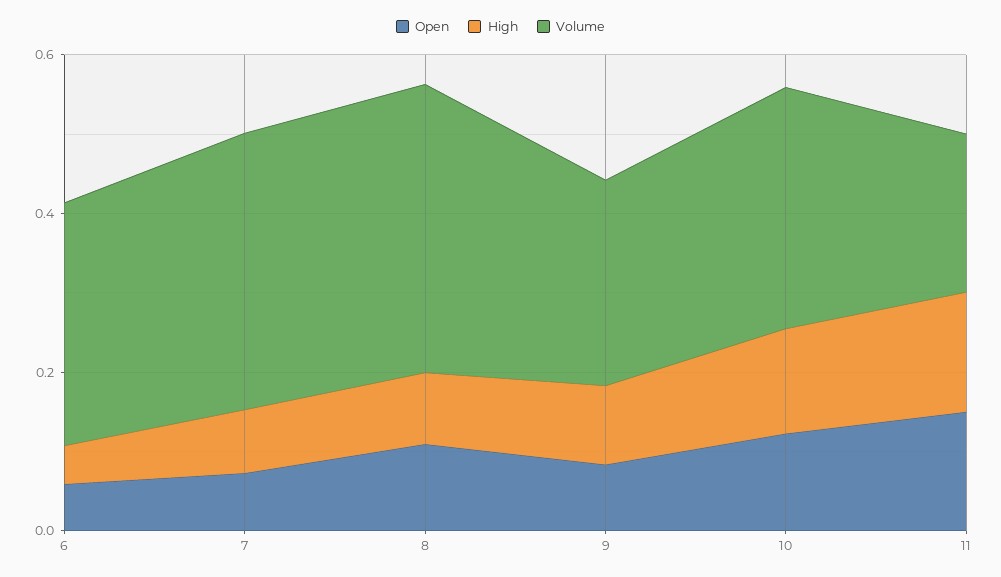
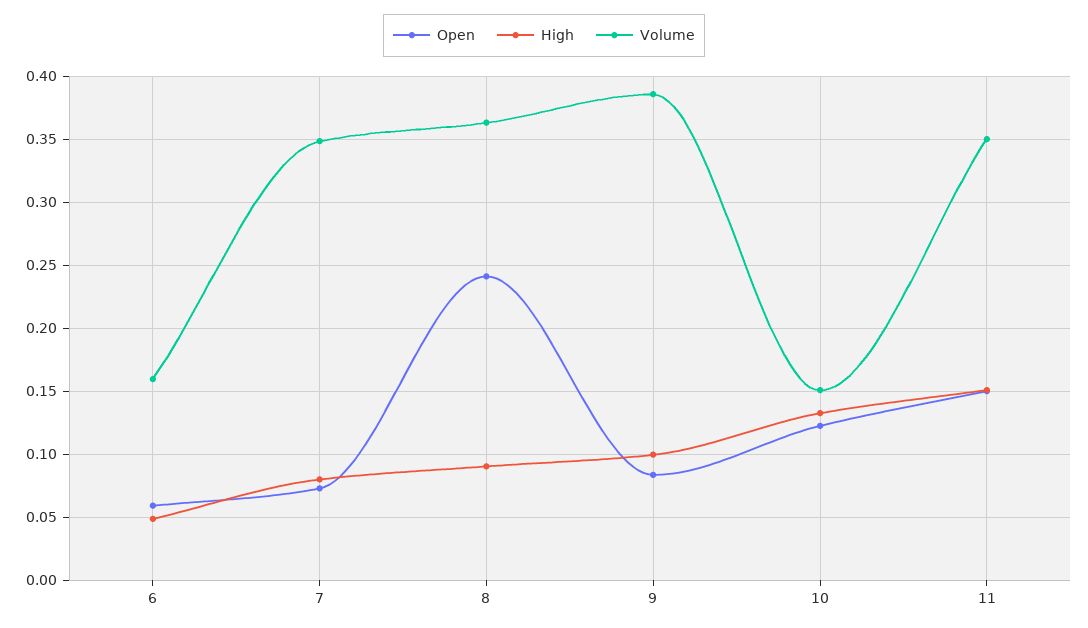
  {
    "Open": {
      "6": 0.06,
      "7": 0.075,
-     "8": 0.1,
+     "8": 0.24,
      "9": 0.085,
      "10": 0.125,
      "11": 0.15
    },
    "High": {
      "6": 0.05,
      "7": 0.08,
      "8": 0.09,
      "9": 0.1,
      "10": 0.135,
      "11": 0.15
    },
    "Volume": {
-     "6": 0.3,
+     "6": 0.16,
      "7": 0.35,
      "8": 0.365,
-     "9": 0.25,
+     "9": 0.385,
-     "10": 0.3,
+     "10": 0.15,
-     "11": 0.2
+     "11": 0.35
    }
  }

